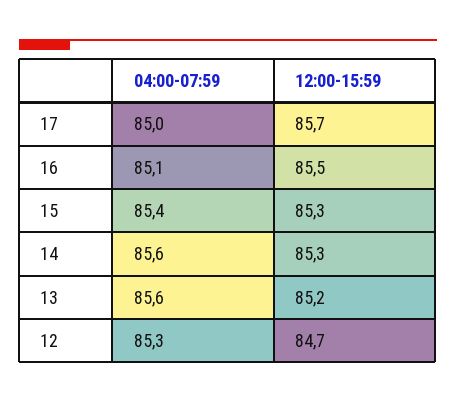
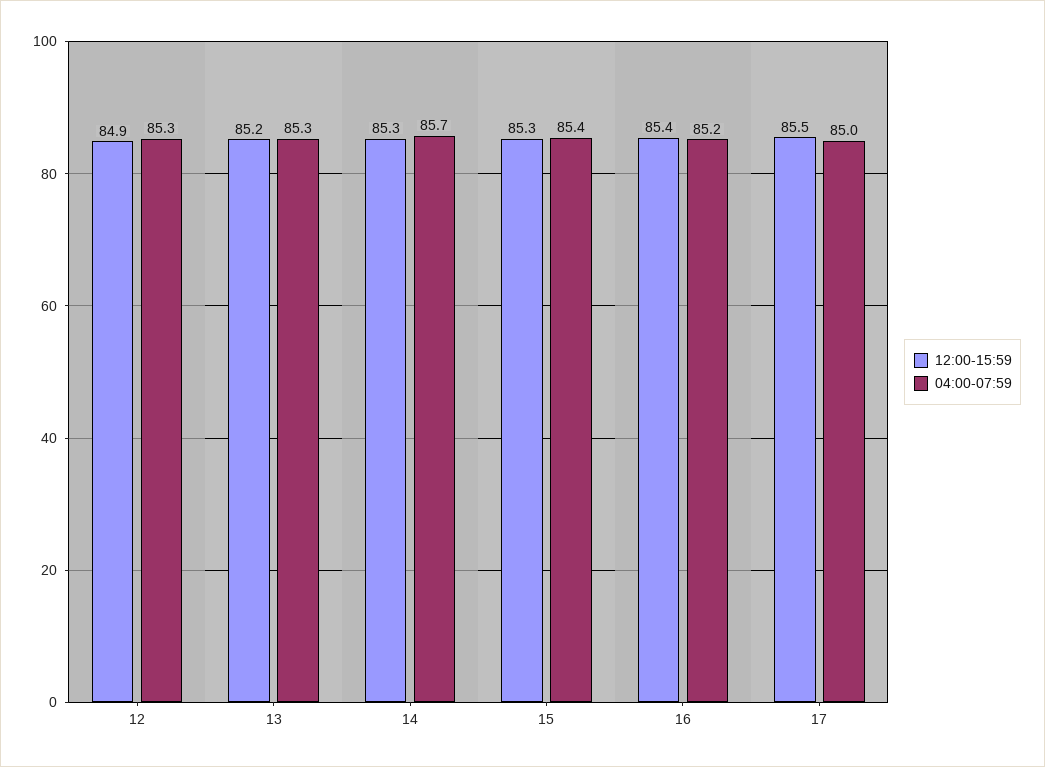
  {
    "04:00-07:59": {
      "17": 85,
-     "16": 85.1,
+     "16": 85.2,
      "15": 85.4,
-     "14": 85.6,
+     "14": 85.7,
-     "13": 85.6,
+     "13": 85.3,
      "12": 85.3
    },
    "12:00-15:59": {
-     "17": 85.7,
+     "17": 85.5,
-     "16": 85.5,
+     "16": 85.4,
      "15": 85.3,
      "14": 85.3,
      "13": 85.2,
-     "12": 84.7
+     "12": 84.9
    }
  }

